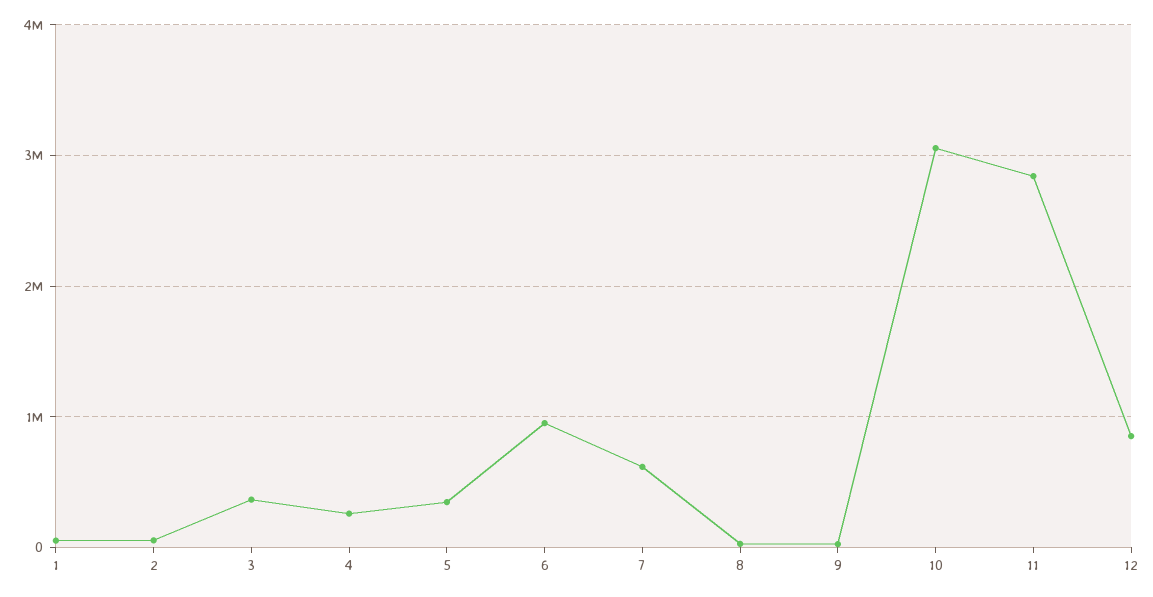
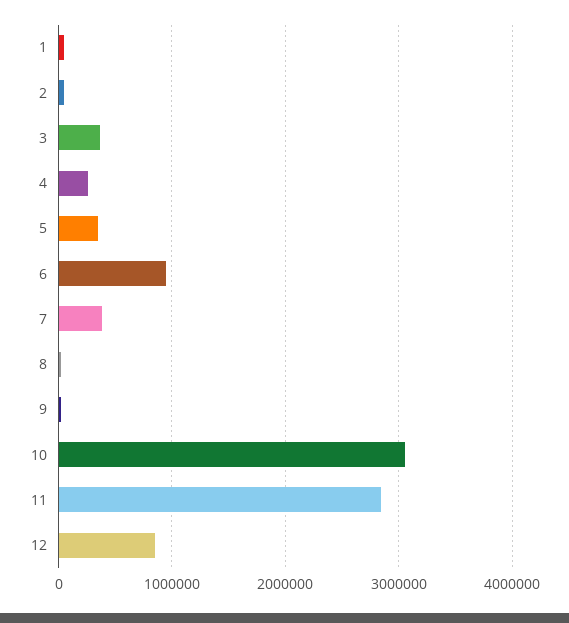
  {
    "1": 100000,
    "2": 100000,
    "3": 400000,
    "4": 300000,
    "5": 300000,
    "6": 900000,
-   "7": 600000,
+   "7": 400000,
    "8": 0,
    "9": 0,
    "10": 3100000,
    "11": 2800000,
    "12": 800000
  }

